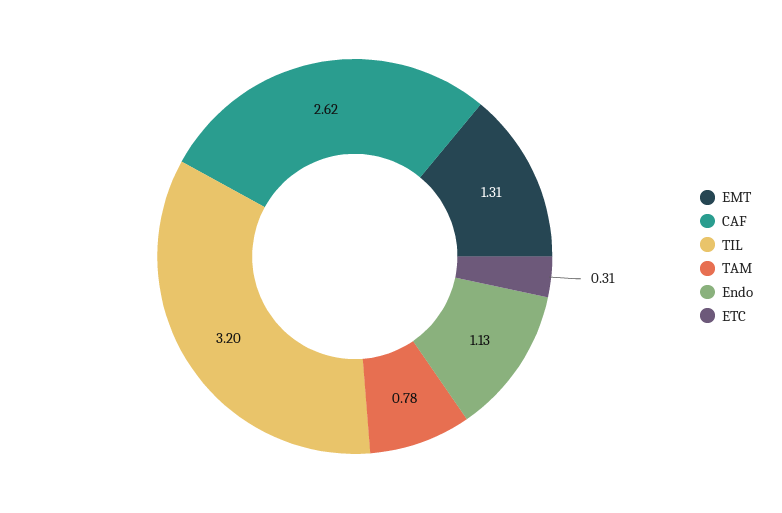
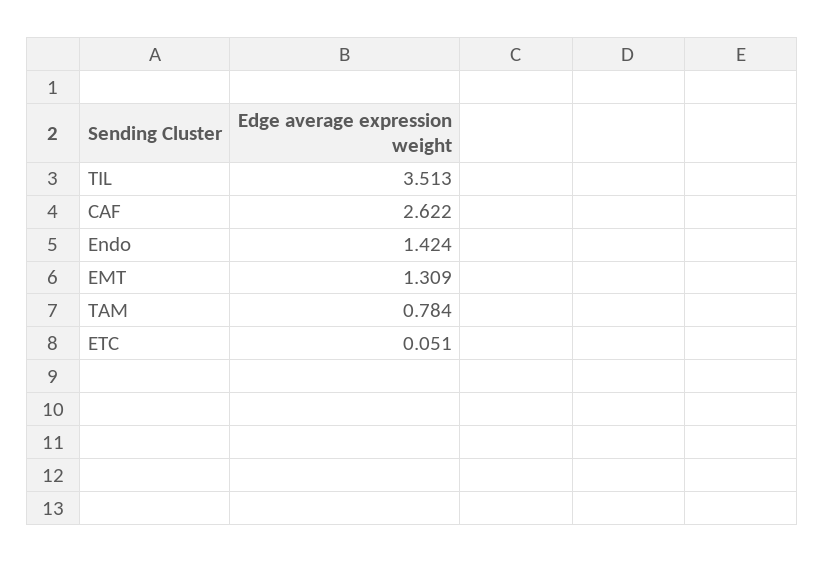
  {
    "EMT": 1.309,
    "CAF": 2.622,
-   "TIL": 3.2,
+   "TIL": 3.513,
    "TAM": 0.784,
-   "Endo": 1.13,
+   "Endo": 1.424,
-   "ETC": 0.31
+   "ETC": 0.051
  }

